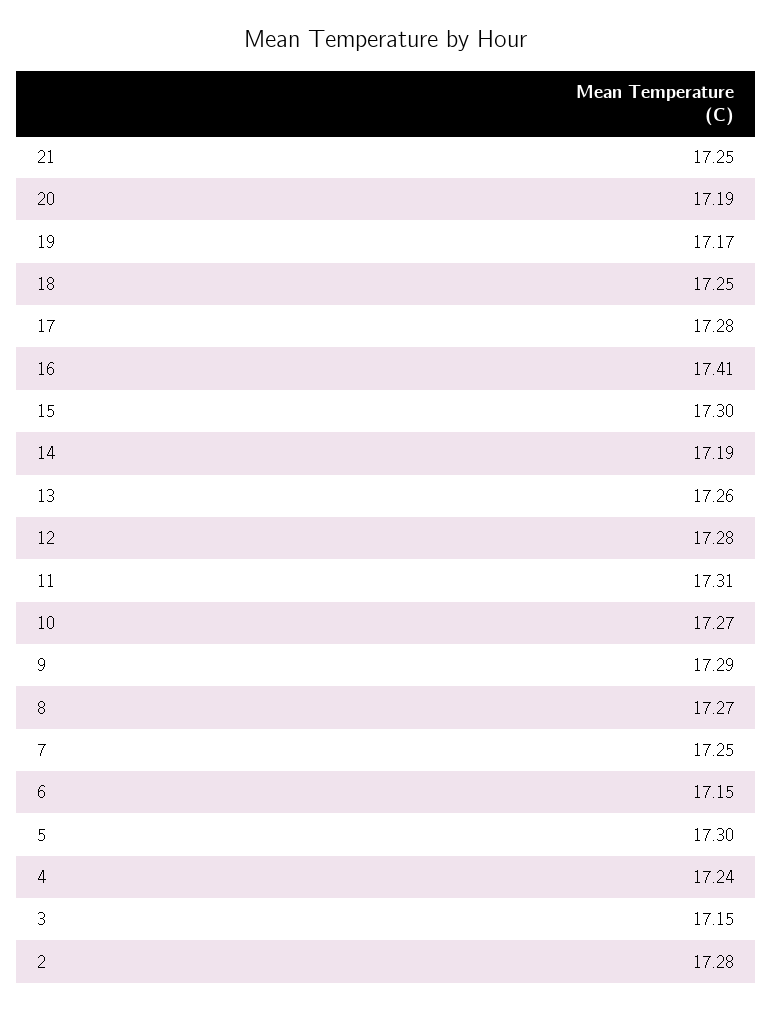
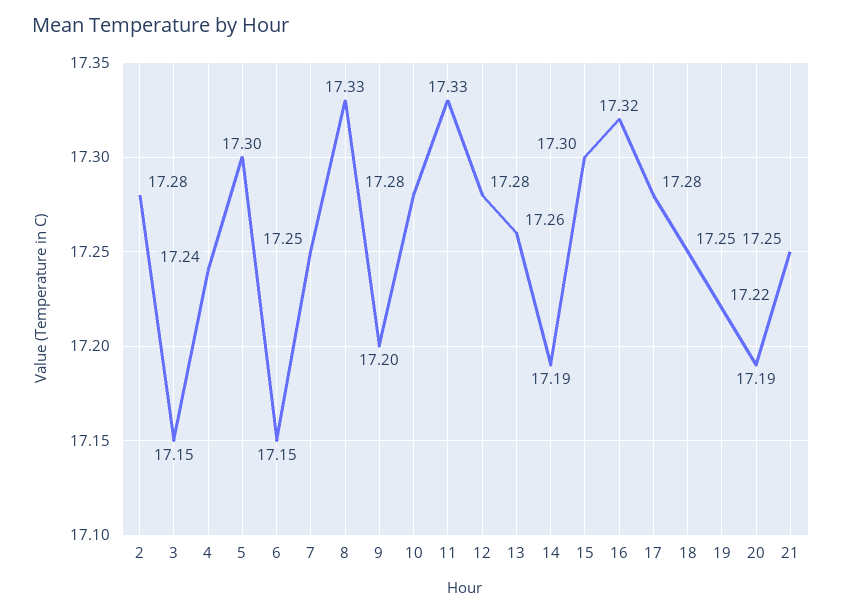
  {
    "21": 17.25,
    "20": 17.19,
-   "19": 17.17,
+   "19": 17.22,
    "18": 17.25,
    "17": 17.28,
-   "16": 17.41,
+   "16": 17.32,
    "15": 17.3,
    "14": 17.19,
    "13": 17.26,
    "12": 17.28,
-   "11": 17.31,
+   "11": 17.33,
-   "10": 17.27,
+   "10": 17.28,
-   "9": 17.29,
+   "9": 17.2,
-   "8": 17.27,
+   "8": 17.33,
    "7": 17.25,
    "6": 17.15,
    "5": 17.3,
    "4": 17.24,
    "3": 17.15,
    "2": 17.28
  }

